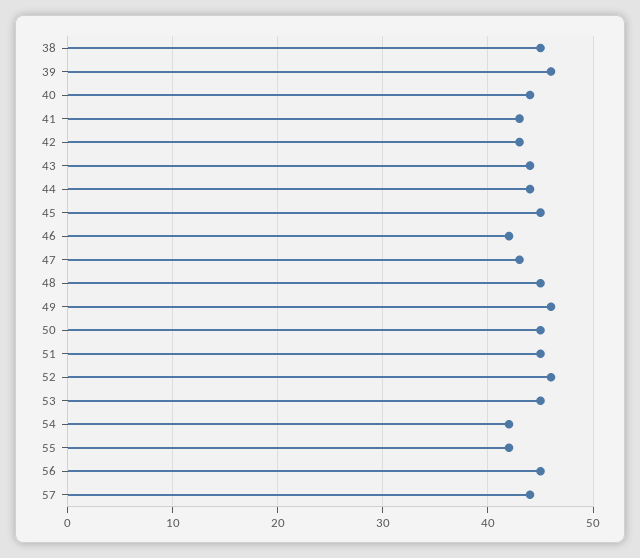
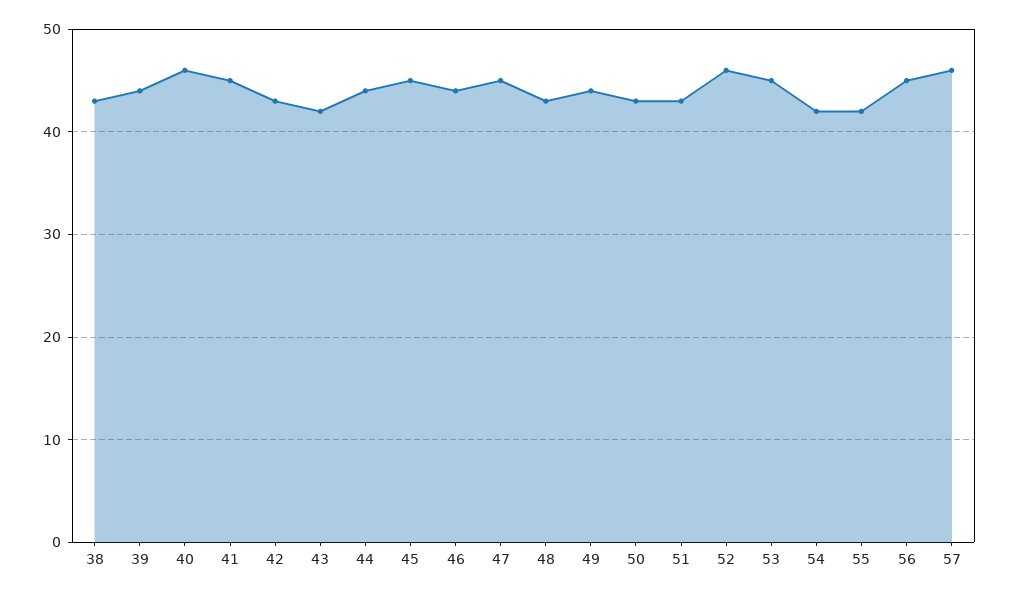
  {
-   "38": 45,
+   "38": 43,
-   "39": 46,
+   "39": 44,
-   "40": 44,
+   "40": 46,
-   "41": 43,
+   "41": 45,
    "42": 43,
-   "43": 44,
+   "43": 42,
    "44": 44,
    "45": 45,
-   "46": 42,
+   "46": 44,
-   "47": 43,
+   "47": 45,
-   "48": 45,
+   "48": 43,
-   "49": 46,
+   "49": 44,
-   "50": 45,
+   "50": 43,
-   "51": 45,
+   "51": 43,
    "52": 46,
    "53": 45,
    "54": 42,
    "55": 42,
    "56": 45,
-   "57": 44
+   "57": 46
  }

